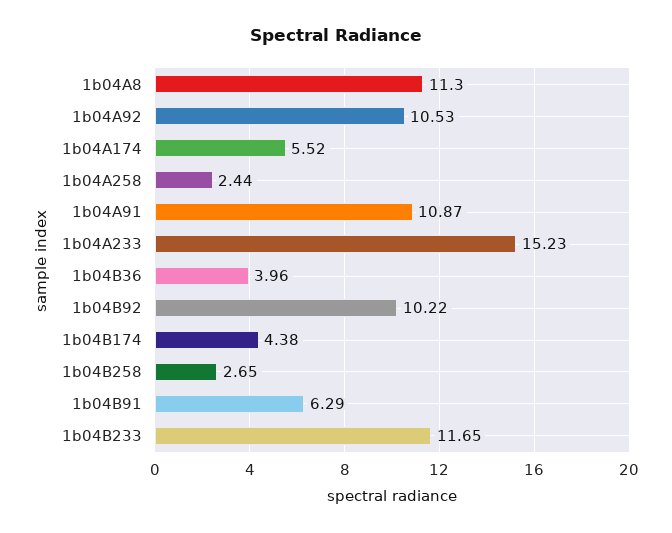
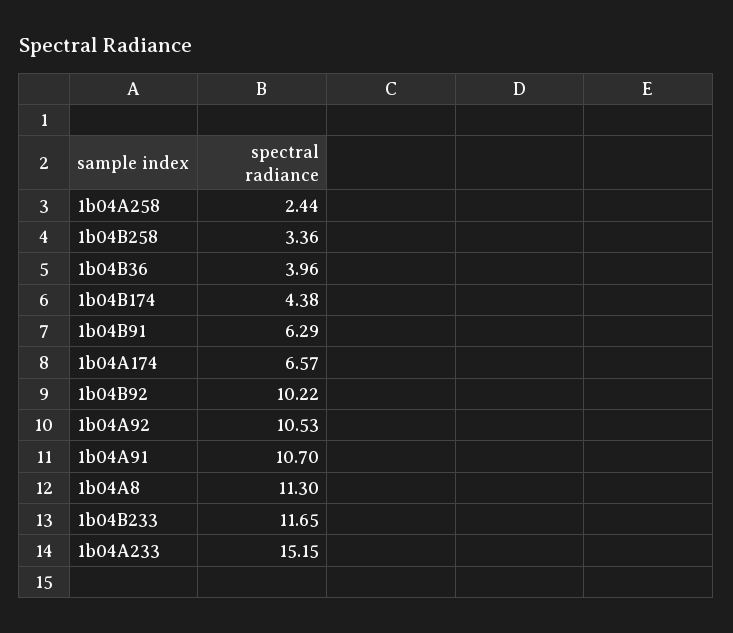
  {
    "1b04A8": 11.3,
    "1b04A92": 10.53,
-   "1b04A174": 5.52,
+   "1b04A174": 6.57,
    "1b04A258": 2.44,
-   "1b04A91": 10.87,
+   "1b04A91": 10.7,
-   "1b04A233": 15.23,
+   "1b04A233": 15.15,
    "1b04B36": 3.96,
    "1b04B92": 10.22,
    "1b04B174": 4.38,
-   "1b04B258": 2.65,
+   "1b04B258": 3.36,
    "1b04B91": 6.29,
    "1b04B233": 11.65
  }

